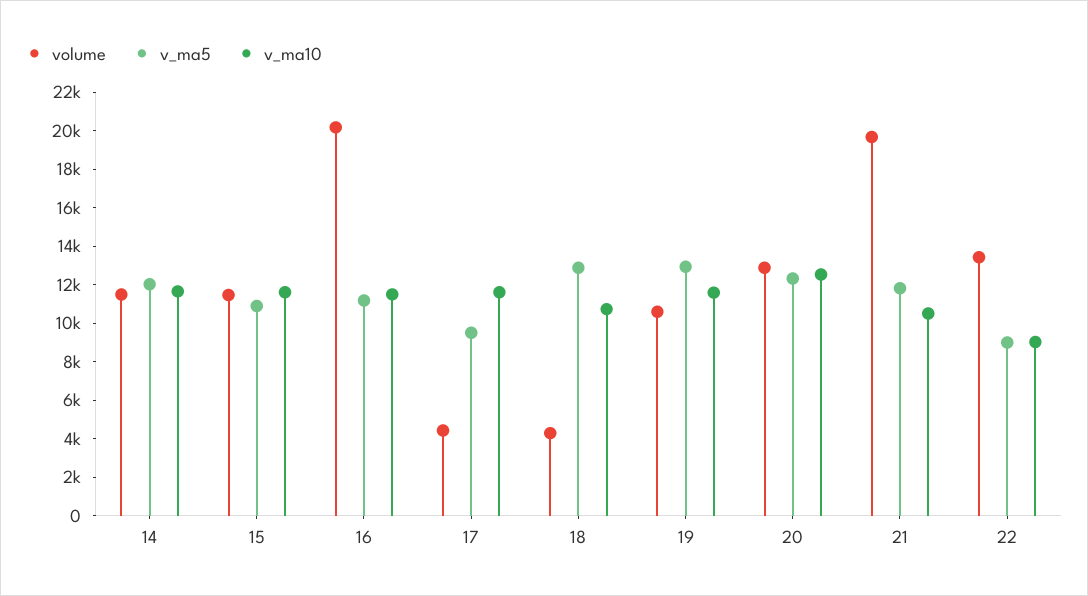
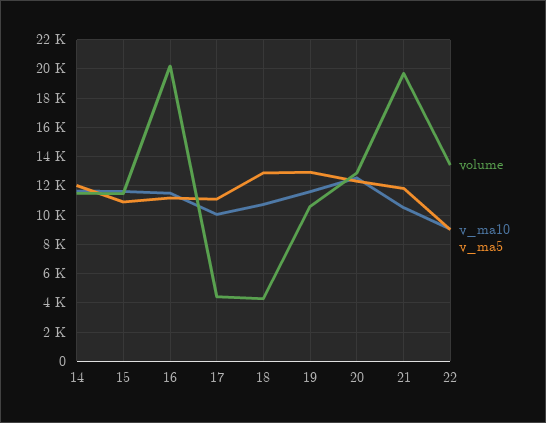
  {
    "volume": {
      "14": 11500,
      "15": 11500,
      "16": 20000,
      "17": 4500,
      "18": 4500,
      "19": 10500,
      "20": 13000,
      "21": 19500,
      "22": 13500
    },
    "v_ma5": {
      "14": 12000,
      "15": 11000,
      "16": 11000,
-     "17": 9500,
+     "17": 11000,
      "18": 13000,
      "19": 13000,
      "20": 12500,
      "21": 12000,
      "22": 9000
    },
    "v_ma10": {
      "14": 11500,
      "15": 11500,
      "16": 11500,
-     "17": 11500,
+     "17": 10000,
      "18": 10500,
      "19": 11500,
      "20": 12500,
      "21": 10500,
      "22": 9000
    }
  }

